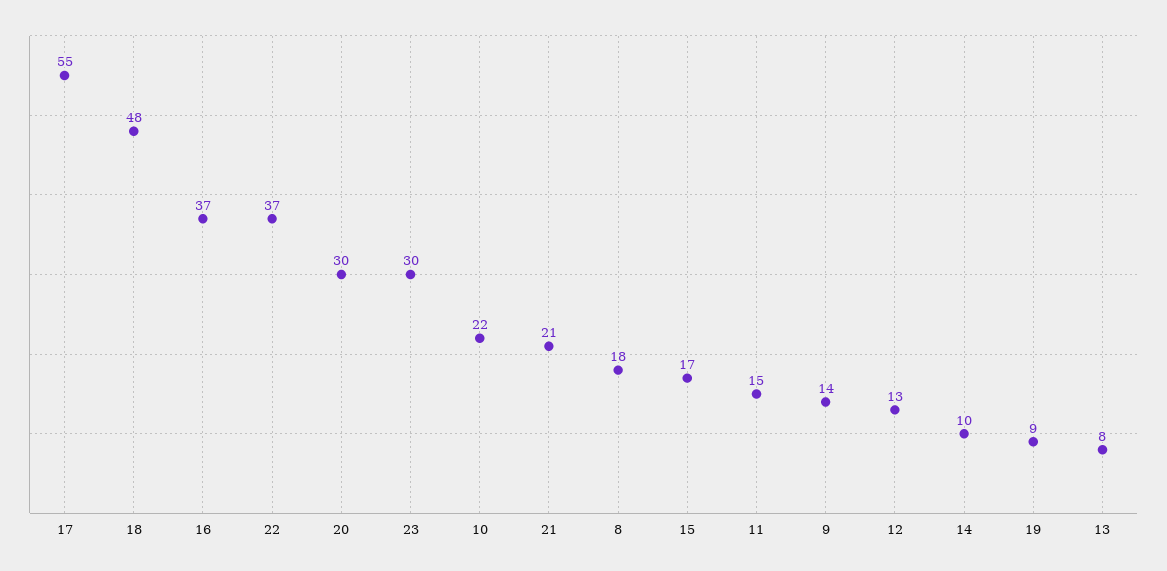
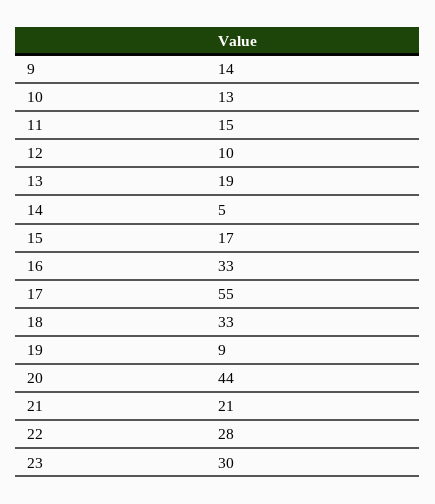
  {
    "17": 55,
-   "18": 48,
+   "18": 33,
-   "16": 37,
+   "16": 33,
-   "22": 37,
+   "22": 28,
-   "20": 30,
+   "20": 44,
    "23": 30,
-   "10": 22,
+   "10": 13,
    "21": 21,
-   "8": 18,
    "15": 17,
    "11": 15,
    "9": 14,
-   "12": 13,
+   "12": 10,
-   "14": 10,
+   "14": 5,
    "19": 9,
-   "13": 8
+   "13": 19
  }

